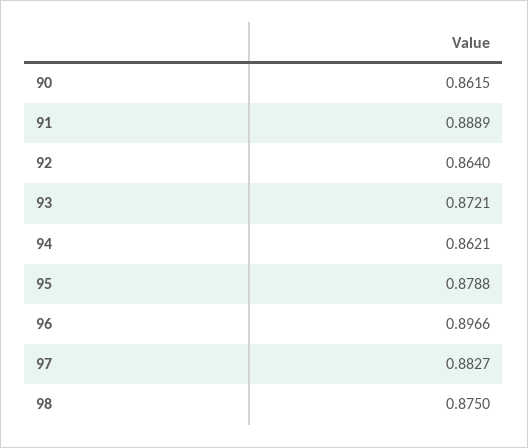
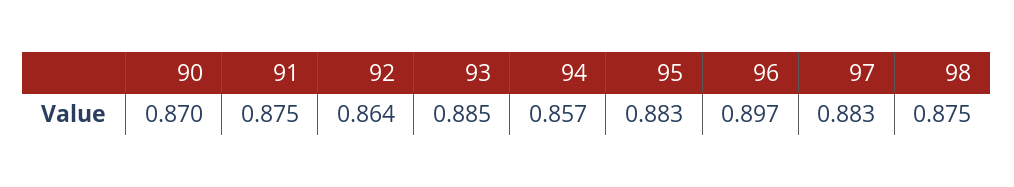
  {
-   "90": 0.8615,
+   "90": 0.87,
-   "91": 0.8889,
+   "91": 0.875,
    "92": 0.864,
-   "93": 0.8721,
+   "93": 0.885,
-   "94": 0.8621,
+   "94": 0.857,
-   "95": 0.8788,
+   "95": 0.883,
    "96": 0.8966,
    "97": 0.8827,
    "98": 0.875
  }

